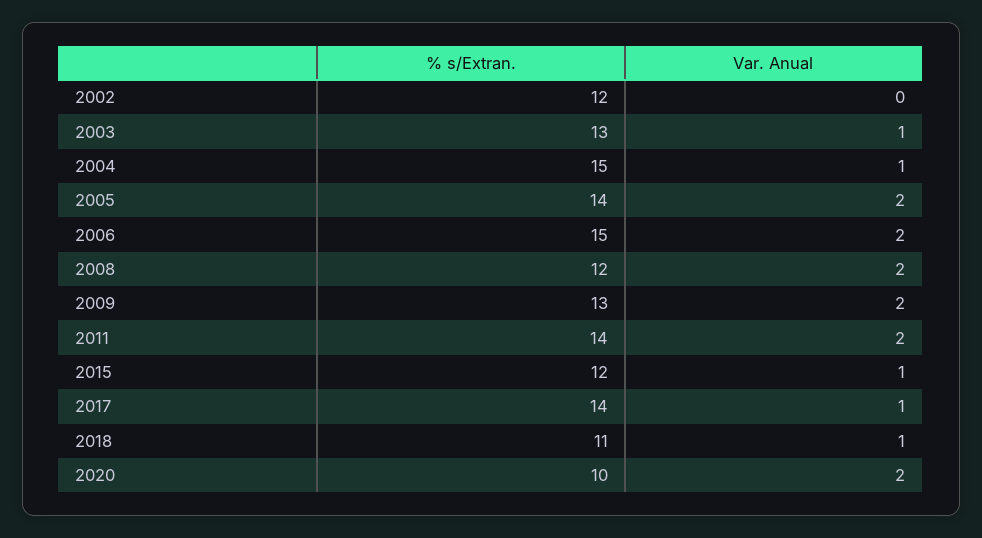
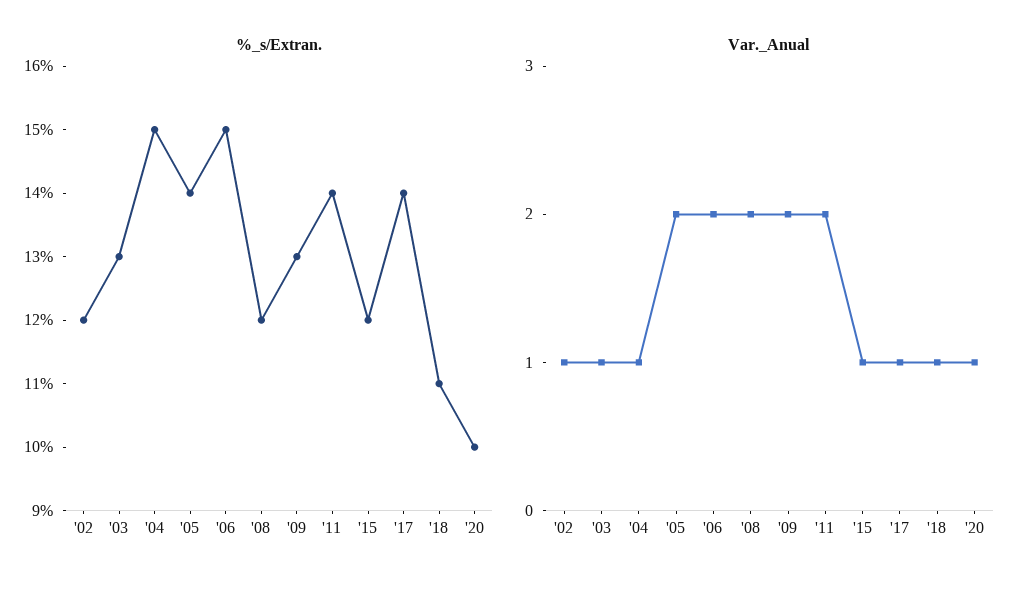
  {
    "% s/Extran.": {
      "2002": 12,
      "2003": 13,
      "2004": 15,
      "2005": 14,
      "2006": 15,
      "2008": 12,
      "2009": 13,
      "2011": 14,
      "2015": 12,
      "2017": 14,
      "2018": 11,
      "2020": 10
    },
    "Var. Anual": {
-     "2002": 0,
+     "2002": 1,
      "2003": 1,
      "2004": 1,
      "2005": 2,
      "2006": 2,
      "2008": 2,
      "2009": 2,
      "2011": 2,
      "2015": 1,
      "2017": 1,
      "2018": 1,
-     "2020": 2
+     "2020": 1
    }
  }

